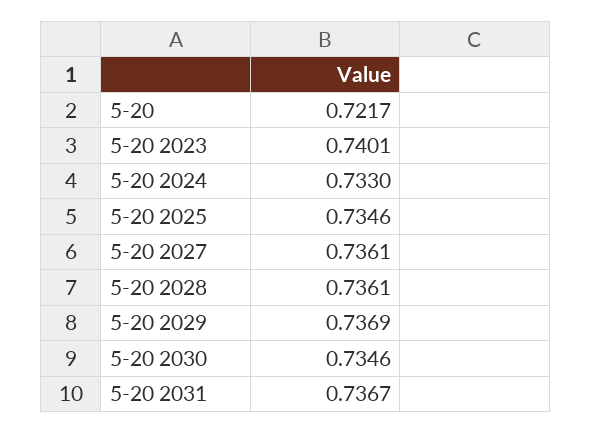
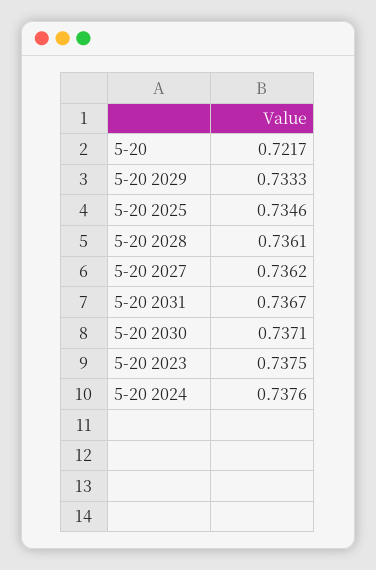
  {
    "5-20": 0.7217,
-   "5-20 2023": 0.7401,
+   "5-20 2023": 0.7375,
-   "5-20 2024": 0.733,
+   "5-20 2024": 0.7376,
    "5-20 2025": 0.7346,
-   "5-20 2027": 0.7361,
+   "5-20 2027": 0.7362,
    "5-20 2028": 0.7361,
-   "5-20 2029": 0.7369,
+   "5-20 2029": 0.7333,
-   "5-20 2030": 0.7346,
+   "5-20 2030": 0.7371,
    "5-20 2031": 0.7367
  }

